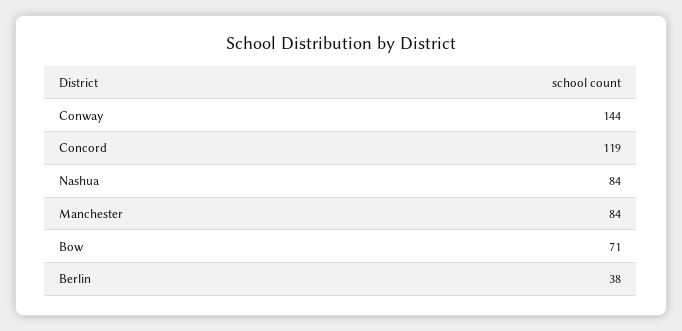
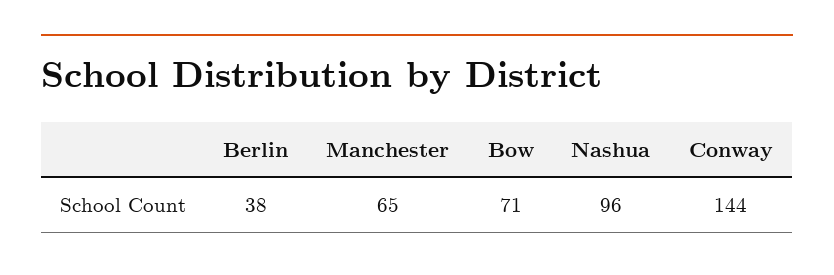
  {
    "Conway": 144,
-   "Concord": 119,
-   "Nashua": 84,
+   "Nashua": 96,
-   "Manchester": 84,
+   "Manchester": 65,
    "Bow": 71,
    "Berlin": 38
  }

